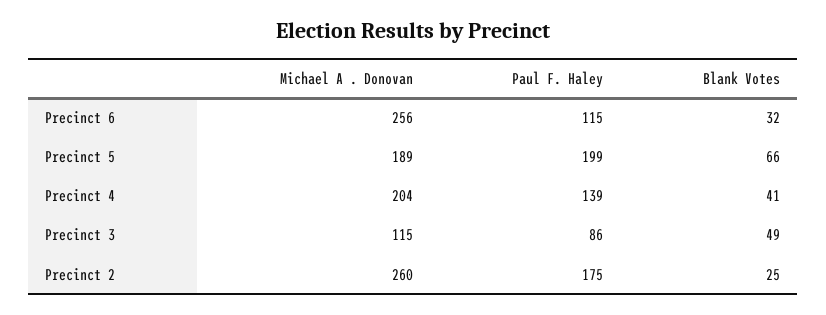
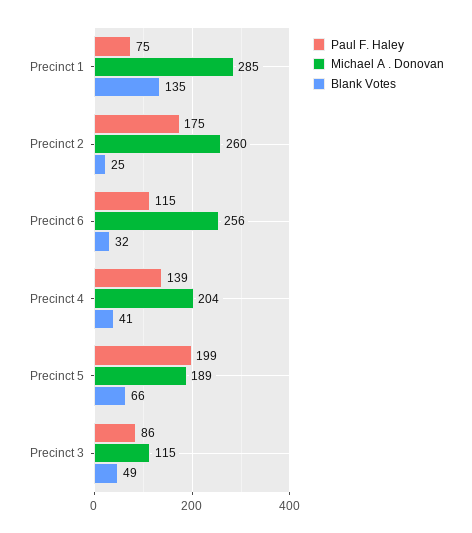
  {
    "Michael A . Donovan": {
      "Precinct 6": 256,
      "Precinct 5": 189,
      "Precinct 4": 204,
      "Precinct 3": 115,
-     "Precinct 2": 260
+     "Precinct 2": 260,
+     "Precinct 1": 285
    },
    "Paul F. Haley": {
      "Precinct 6": 115,
      "Precinct 5": 199,
      "Precinct 4": 139,
      "Precinct 3": 86,
-     "Precinct 2": 175
+     "Precinct 2": 175,
+     "Precinct 1": 75
    },
    "Blank Votes": {
      "Precinct 6": 32,
      "Precinct 5": 66,
      "Precinct 4": 41,
      "Precinct 3": 49,
-     "Precinct 2": 25
+     "Precinct 2": 25,
+     "Precinct 1": 135
    }
  }

